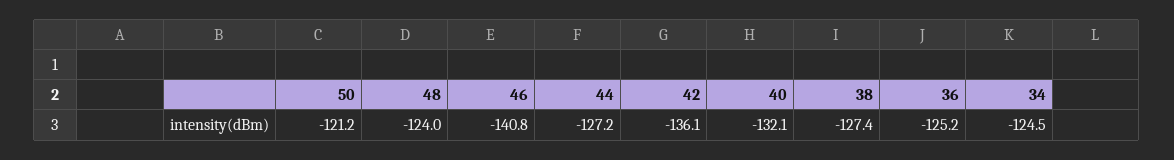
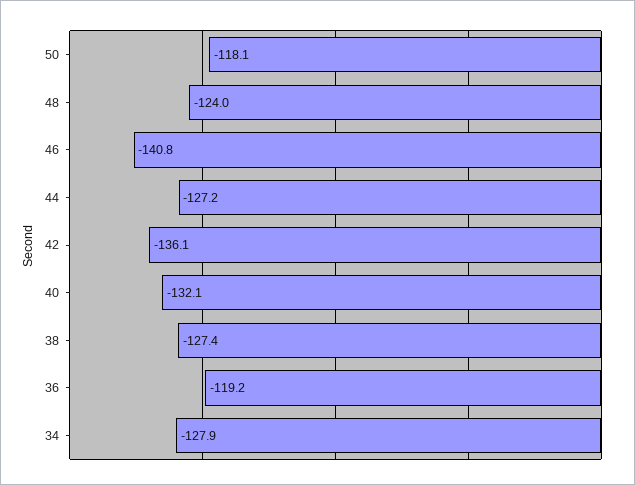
  {
-   "50": -121.2,
+   "50": -118.1,
    "48": -124,
    "46": -140.8,
    "44": -127.2,
    "42": -136.1,
    "40": -132.1,
    "38": -127.4,
-   "36": -125.2,
+   "36": -119.2,
-   "34": -124.5
+   "34": -127.9
  }

